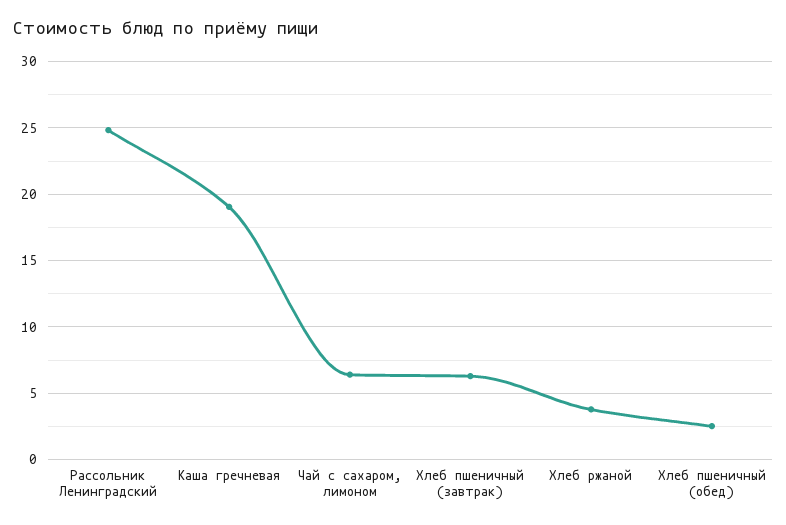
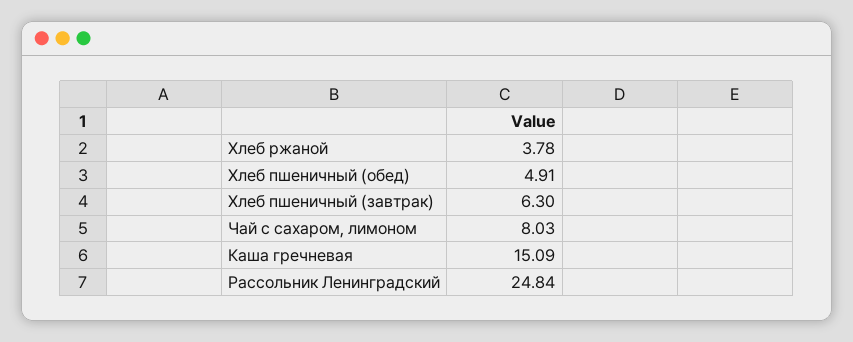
  {
    "Рассольник Ленинградский": 24.84,
-   "Каша гречневая": 19,
+   "Каша гречневая": 15.09,
-   "Чай с сахаром, лимоном": 6.5,
+   "Чай с сахаром, лимоном": 8.03,
    "Хлеб пшеничный (завтрак)": 6.3,
    "Хлеб ржаной": 3.78,
-   "Хлеб пшеничный (обед)": 2.5
+   "Хлеб пшеничный (обед)": 4.91
  }

